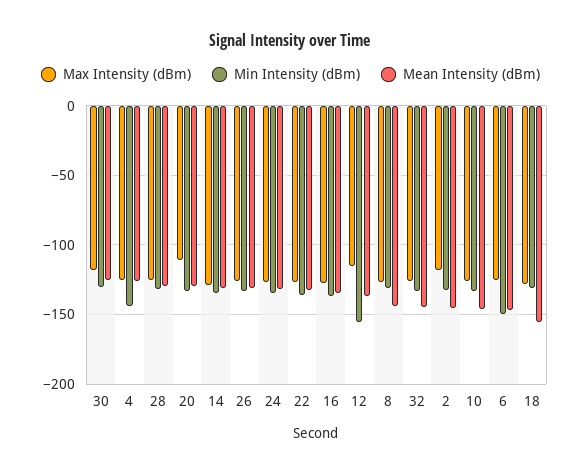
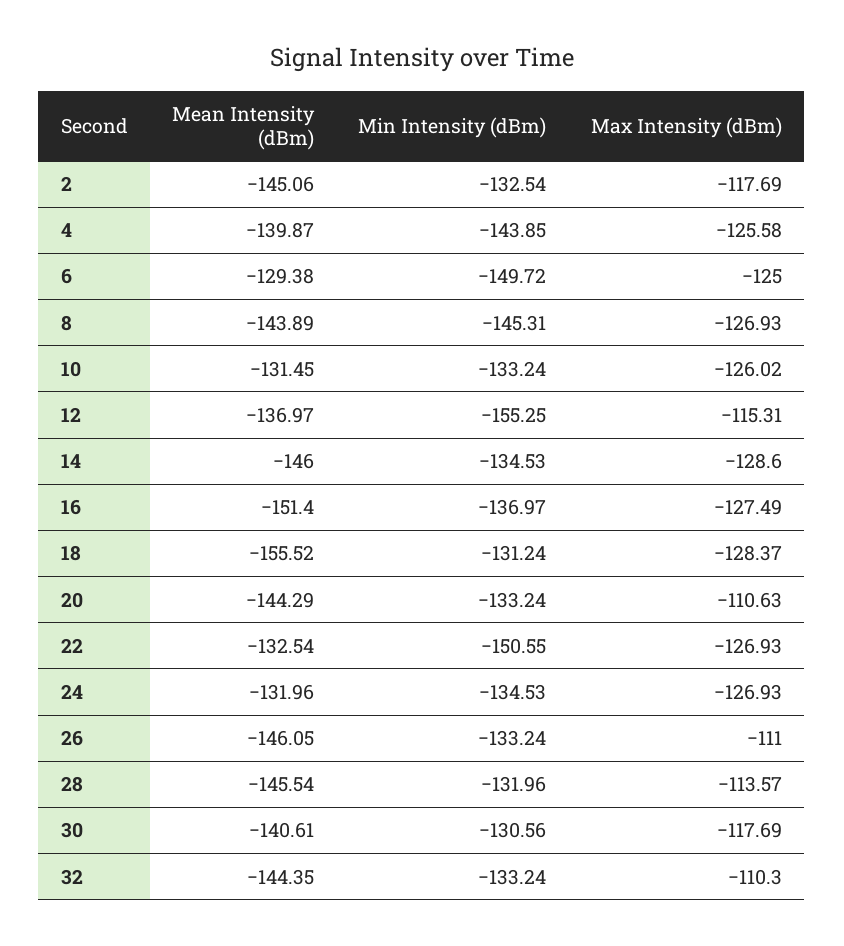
  {
    "Max Intensity (dBm)": {
      "30": -117.69,
      "4": -125.58,
-     "28": -125,
+     "28": -113.57,
      "20": -110.63,
      "14": -128.6,
-     "26": -125,
+     "26": -111,
      "24": -126.93,
      "22": -126.93,
      "16": -127.49,
      "12": -115.31,
      "8": -126.93,
-     "32": -125,
+     "32": -110.3,
      "2": -117.69,
      "10": -126.02,
      "6": -125,
      "18": -128.37
    },
    "Min Intensity (dBm)": {
      "30": -130.56,
      "4": -143.85,
      "28": -131.96,
      "20": -133.24,
      "14": -134.53,
      "26": -133.24,
      "24": -134.53,
-     "22": -135,
+     "22": -150.55,
      "16": -136.97,
      "12": -155.25,
-     "8": -130,
+     "8": -145.31,
      "32": -133.24,
      "2": -132.54,
      "10": -133.24,
      "6": -149.72,
      "18": -131.24
    },
    "Mean Intensity (dBm)": {
-     "30": -125,
+     "30": -140.61,
-     "4": -125,
+     "4": -139.87,
-     "28": -130,
+     "28": -145.54,
-     "20": -130,
+     "20": -144.29,
-     "14": -130,
+     "14": -146,
-     "26": -130,
+     "26": -146.05,
      "24": -131.96,
      "22": -132.54,
-     "16": -135,
+     "16": -151.4,
      "12": -136.97,
      "8": -143.89,
      "32": -144.35,
      "2": -145.06,
-     "10": -145,
+     "10": -131.45,
-     "6": -145,
+     "6": -129.38,
      "18": -155.52
    }
  }

